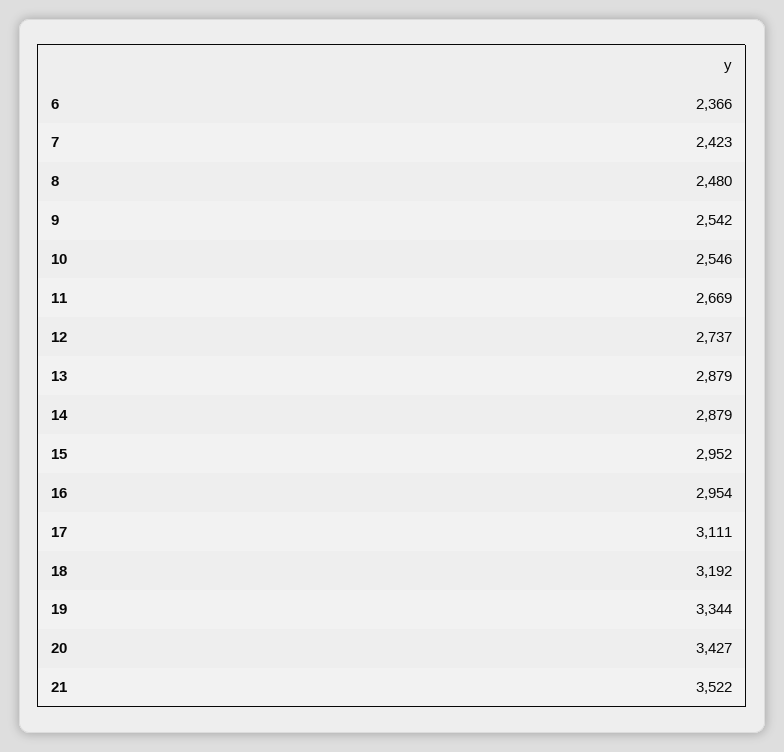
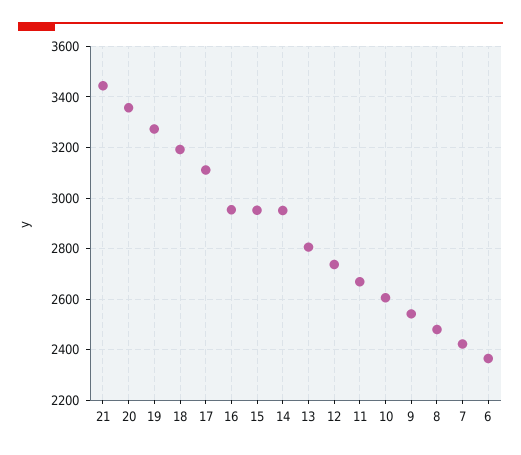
  {
    "6": 2366,
    "7": 2423,
    "8": 2480,
    "9": 2542,
-   "10": 2546,
+   "10": 2600,
    "11": 2669,
    "12": 2737,
-   "13": 2879,
+   "13": 2800,
-   "14": 2879,
+   "14": 2950,
    "15": 2952,
    "16": 2954,
    "17": 3111,
    "18": 3192,
-   "19": 3344,
+   "19": 3275,
-   "20": 3427,
+   "20": 3350,
-   "21": 3522
+   "21": 3450
  }

